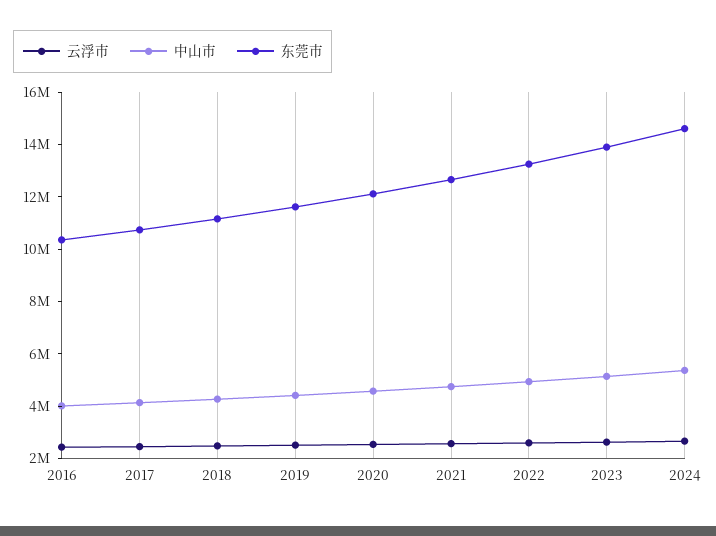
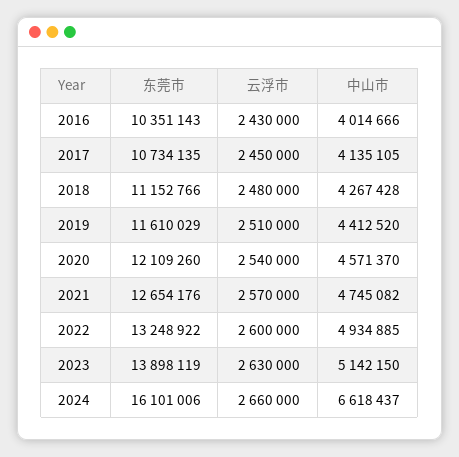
  {
    "云浮市": {
      "2016": 2430000,
      "2017": 2450000,
      "2018": 2480000,
      "2019": 2510000,
      "2020": 2540000,
      "2021": 2570000,
      "2022": 2600000,
      "2023": 2630000,
      "2024": 2660000
    },
    "中山市": {
      "2016": 4014666,
      "2017": 4135105,
      "2018": 4267428,
      "2019": 4412520,
      "2020": 4571370,
      "2021": 4745082,
      "2022": 4934885,
      "2023": 5142150,
-     "2024": 5500000
+     "2024": 6618437
    },
    "东莞市": {
      "2016": 10351143,
      "2017": 10734135,
      "2018": 11152766,
      "2019": 11610029,
      "2020": 12109260,
      "2021": 12654176,
      "2022": 13248922,
      "2023": 13898119,
-     "2024": 14500000
+     "2024": 16101006
    }
  }

